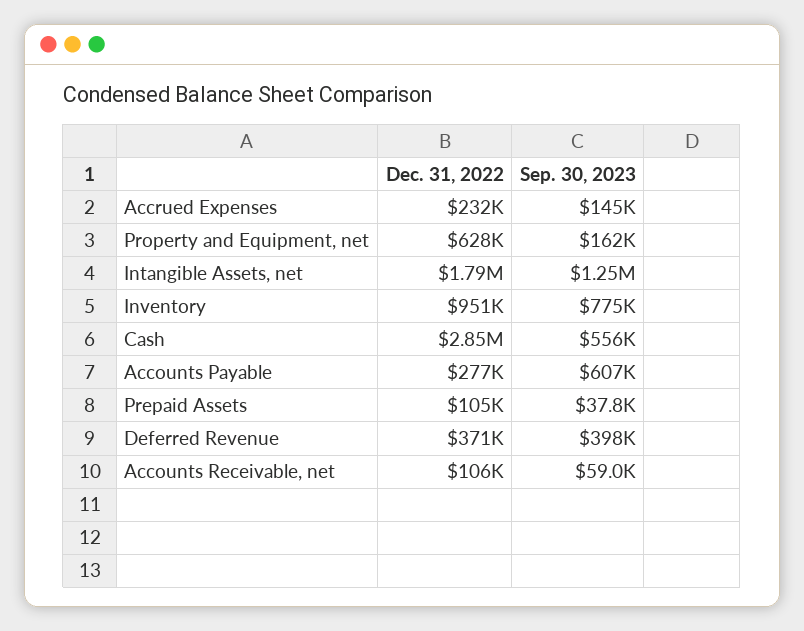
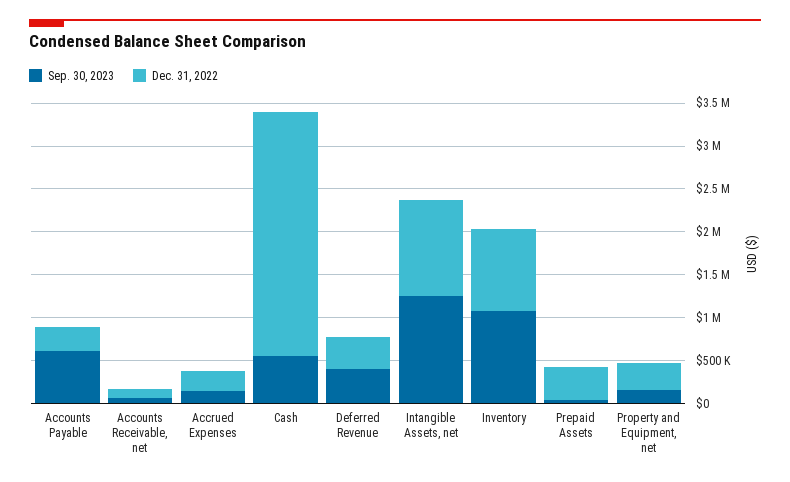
  {
    "Dec. 31, 2022": {
      "Accrued Expenses": 232000,
-     "Property and Equipment, net": 628000,
+     "Property and Equipment, net": 300000,
-     "Intangible Assets, net": 1790000,
+     "Intangible Assets, net": 1100000,
      "Inventory": 951000,
      "Cash": 2850000,
      "Accounts Payable": 277000,
-     "Prepaid Assets": 105000,
+     "Prepaid Assets": 400000,
      "Deferred Revenue": 371000,
      "Accounts Receivable, net": 106000
    },
    "Sep. 30, 2023": {
      "Accrued Expenses": 145000,
      "Property and Equipment, net": 162000,
      "Intangible Assets, net": 1250000,
-     "Inventory": 775000,
+     "Inventory": 1100000,
      "Cash": 556000,
      "Accounts Payable": 607000,
      "Prepaid Assets": 37800,
      "Deferred Revenue": 398000,
      "Accounts Receivable, net": 59000
    }
  }

